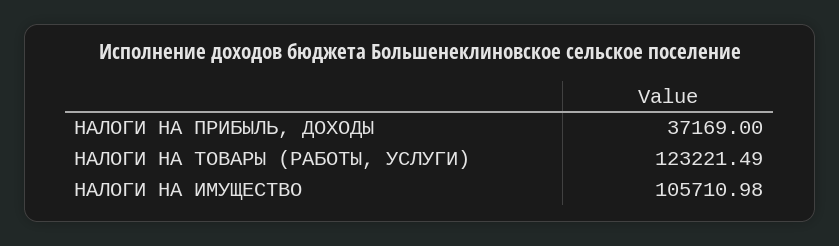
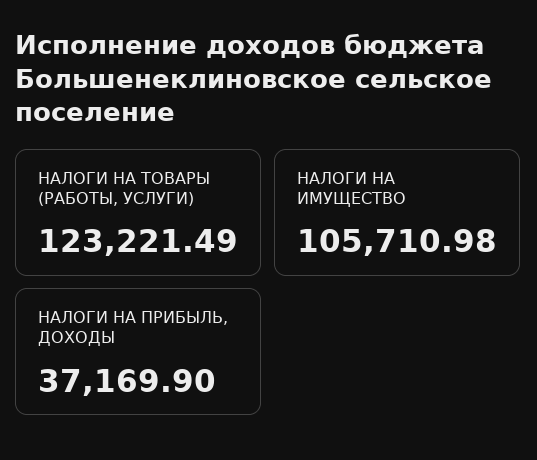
  {
-   "НАЛОГИ НА ПРИБЫЛЬ, ДОХОДЫ": 37169,
+   "НАЛОГИ НА ПРИБЫЛЬ, ДОХОДЫ": 37169.9,
    "НАЛОГИ НА ТОВАРЫ (РАБОТЫ, УСЛУГИ)": 123221.49,
    "НАЛОГИ НА ИМУЩЕСТВО": 105710.98
  }

